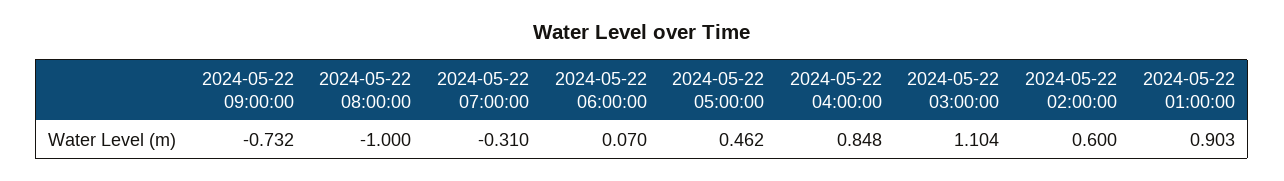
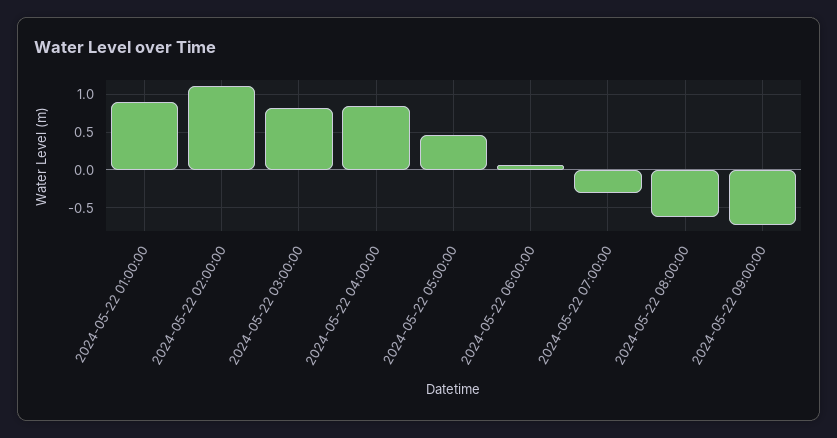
  {
    "2024-05-22 09:00:00": -0.732,
-   "2024-05-22 08:00:00": -1,
+   "2024-05-22 08:00:00": -0.6,
    "2024-05-22 07:00:00": -0.31,
    "2024-05-22 06:00:00": 0.07,
    "2024-05-22 05:00:00": 0.462,
    "2024-05-22 04:00:00": 0.848,
-   "2024-05-22 03:00:00": 1.104,
+   "2024-05-22 03:00:00": 0.8,
-   "2024-05-22 02:00:00": 0.6,
+   "2024-05-22 02:00:00": 1.1,
    "2024-05-22 01:00:00": 0.903
  }

